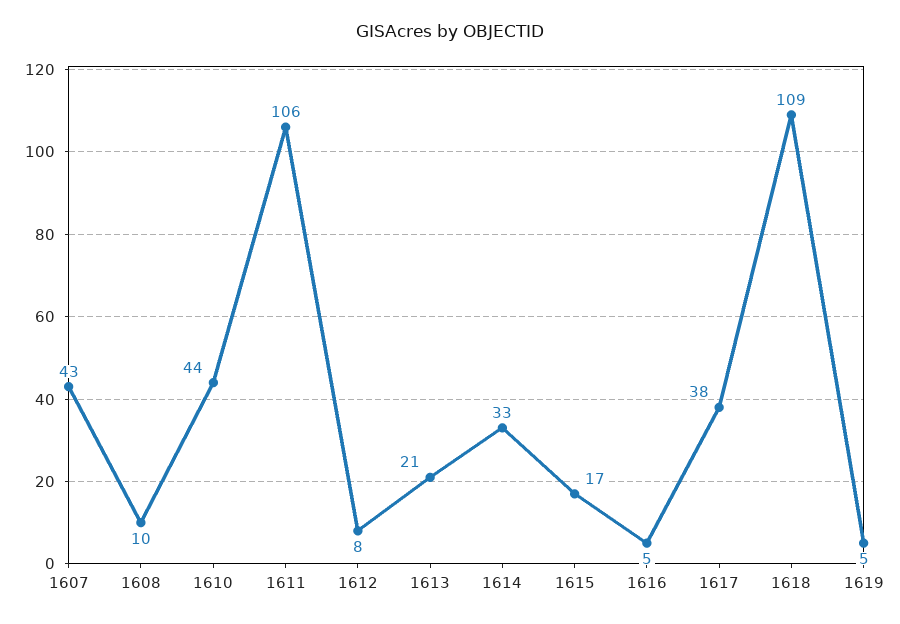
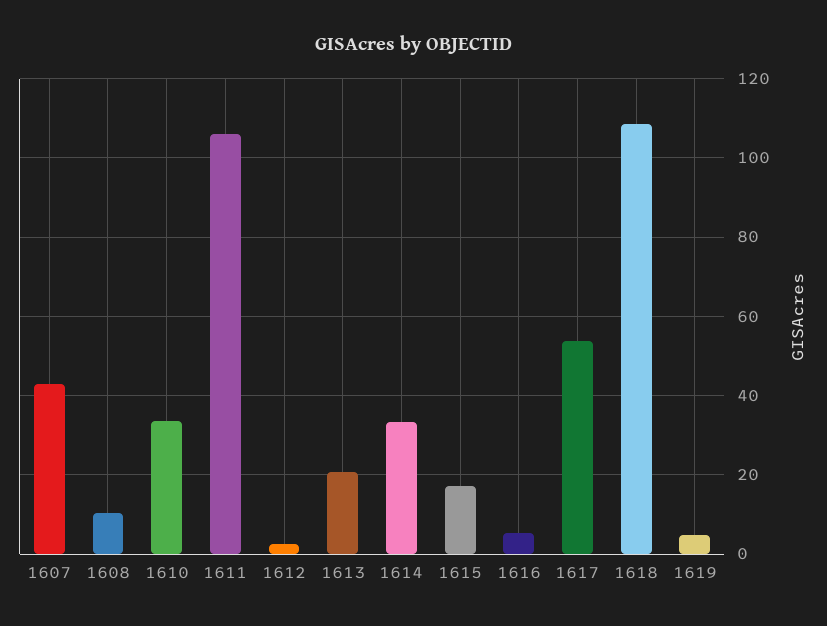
  {
    "1607": 43,
    "1608": 10,
-   "1610": 44,
+   "1610": 34,
    "1611": 106,
-   "1612": 8,
+   "1612": 2,
    "1613": 21,
    "1614": 33,
    "1615": 17,
    "1616": 5,
-   "1617": 38,
+   "1617": 54,
    "1618": 109,
    "1619": 5
  }

